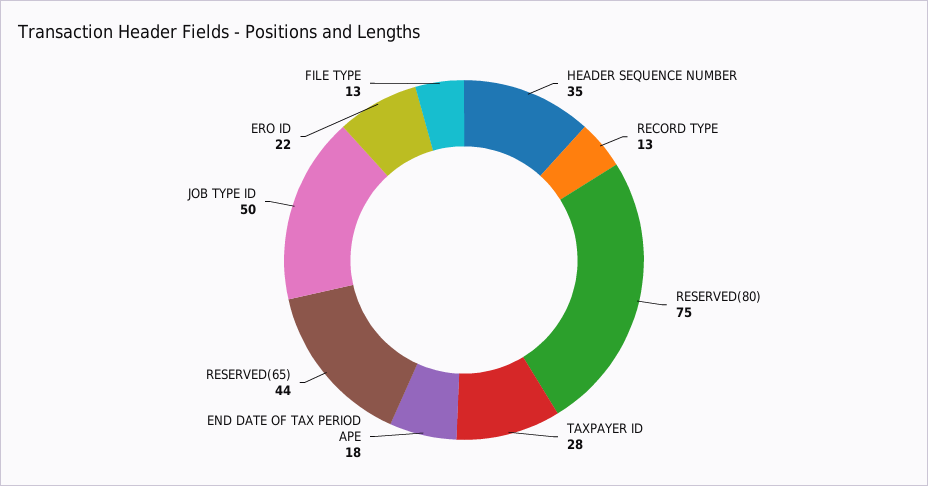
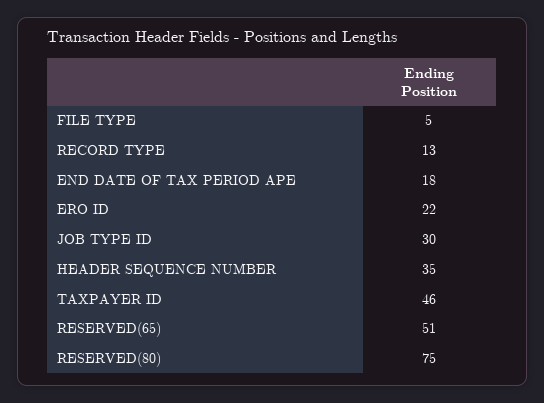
  {
    "HEADER SEQUENCE NUMBER": 35,
    "RECORD TYPE": 13,
    "RESERVED(80)": 75,
-   "TAXPAYER ID": 28,
+   "TAXPAYER ID": 46,
    "END DATE OF TAX PERIOD APE": 18,
-   "RESERVED(65)": 44,
+   "RESERVED(65)": 51,
-   "JOB TYPE ID": 50,
+   "JOB TYPE ID": 30,
    "ERO ID": 22,
-   "FILE TYPE": 13
+   "FILE TYPE": 5
  }

